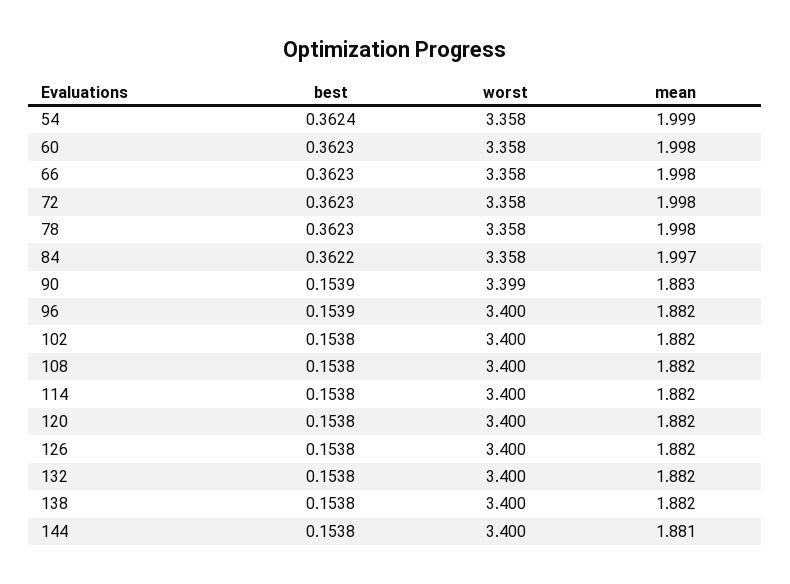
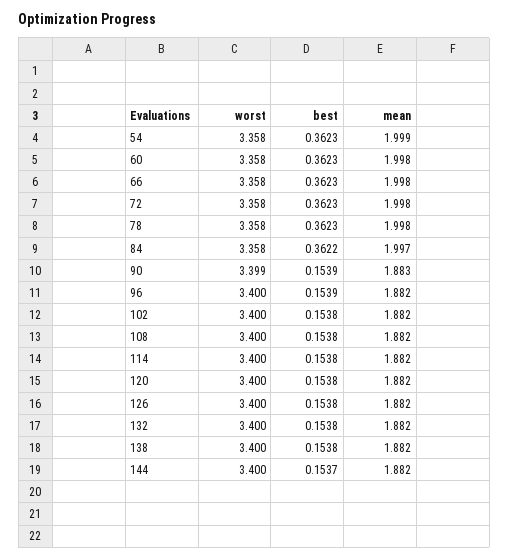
  {
    "best": {
-     "54": 0.3624,
+     "54": 0.3623,
      "60": 0.3623,
      "66": 0.3623,
      "72": 0.3623,
      "78": 0.3623,
      "84": 0.3622,
      "90": 0.1539,
      "96": 0.1539,
      "102": 0.1538,
      "108": 0.1538,
      "114": 0.1538,
      "120": 0.1538,
      "126": 0.1538,
      "132": 0.1538,
      "138": 0.1538,
-     "144": 0.1538
+     "144": 0.1537
    },
    "worst": {
      "54": 3.358,
      "60": 3.358,
      "66": 3.358,
      "72": 3.358,
      "78": 3.358,
      "84": 3.358,
      "90": 3.399,
      "96": 3.4,
      "102": 3.4,
      "108": 3.4,
      "114": 3.4,
      "120": 3.4,
      "126": 3.4,
      "132": 3.4,
      "138": 3.4,
      "144": 3.4
    },
    "mean": {
      "54": 1.999,
      "60": 1.998,
      "66": 1.998,
      "72": 1.998,
      "78": 1.998,
      "84": 1.997,
      "90": 1.883,
      "96": 1.882,
      "102": 1.882,
      "108": 1.882,
      "114": 1.882,
      "120": 1.882,
      "126": 1.882,
      "132": 1.882,
      "138": 1.882,
-     "144": 1.881
+     "144": 1.882
    }
  }

